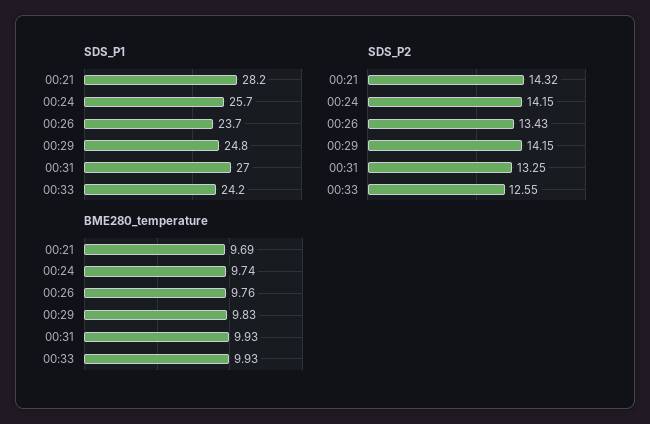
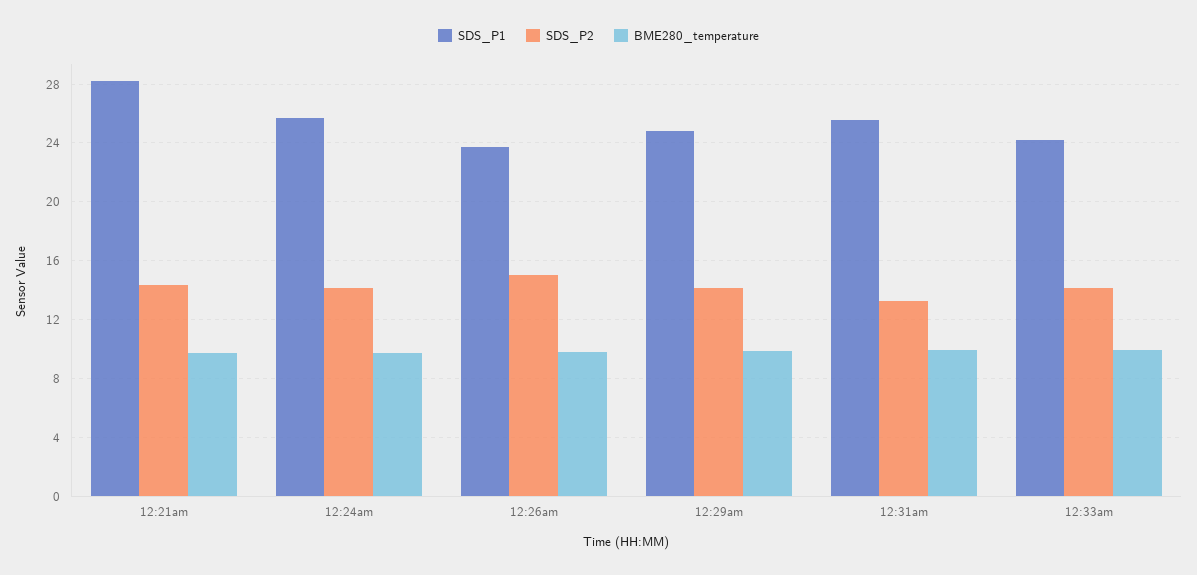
  {
    "SDS_P1": {
      "00:21": 28.2,
      "00:24": 25.7,
      "00:26": 23.7,
      "00:29": 24.8,
-     "00:31": 27,
+     "00:31": 25.5,
      "00:33": 24.2
    },
    "SDS_P2": {
      "00:21": 14.32,
      "00:24": 14.15,
-     "00:26": 13.43,
+     "00:26": 15,
      "00:29": 14.15,
      "00:31": 13.25,
-     "00:33": 12.55
+     "00:33": 14
    },
    "BME280_temperature": {
      "00:21": 9.69,
      "00:24": 9.74,
      "00:26": 9.76,
      "00:29": 9.83,
      "00:31": 9.93,
      "00:33": 9.93
    }
  }

